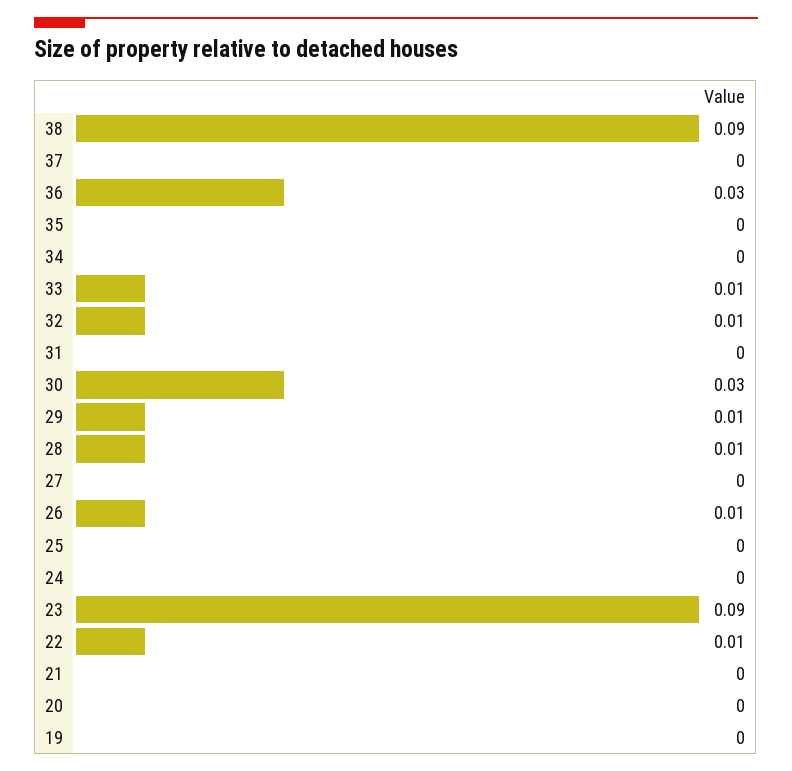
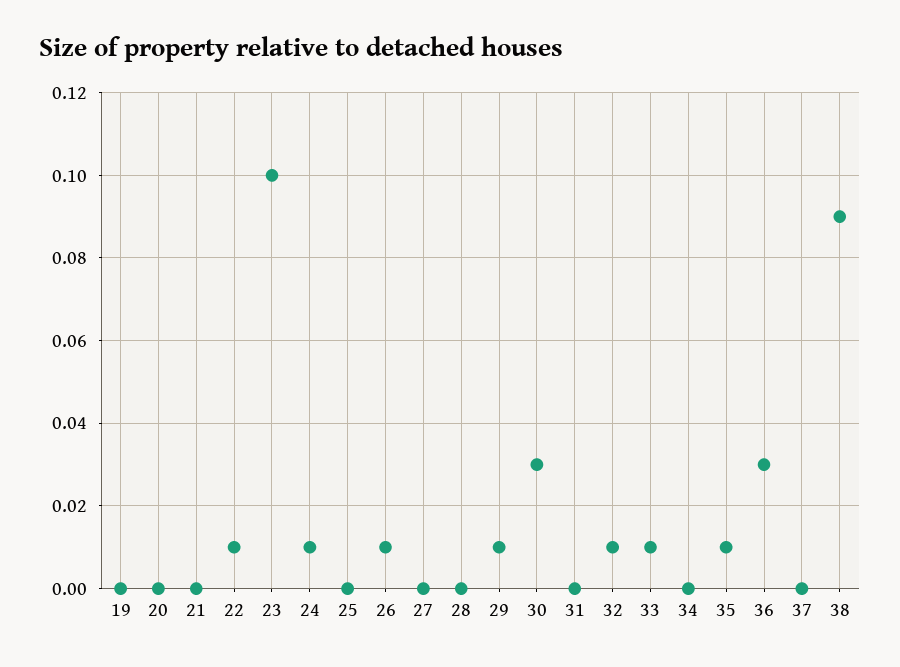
  {
    "38": 0.09,
    "37": 0,
    "36": 0.03,
-   "35": 0,
+   "35": 0.01,
    "34": 0,
    "33": 0.01,
    "32": 0.01,
    "31": 0,
    "30": 0.03,
    "29": 0.01,
-   "28": 0.01,
+   "28": 0,
    "27": 0,
    "26": 0.01,
    "25": 0,
-   "24": 0,
+   "24": 0.01,
-   "23": 0.09,
+   "23": 0.1,
    "22": 0.01,
    "21": 0,
    "20": 0,
    "19": 0
  }

